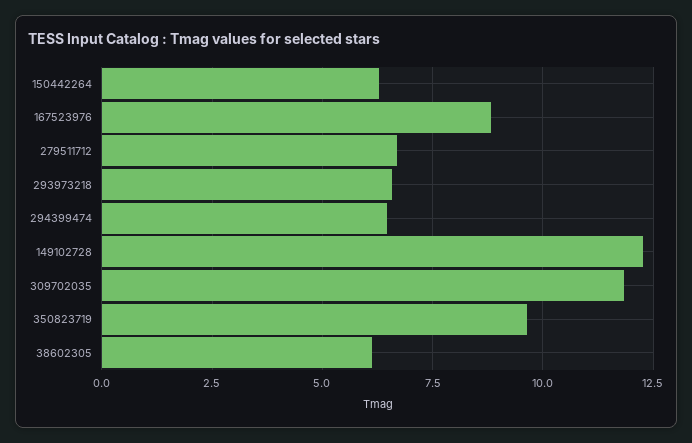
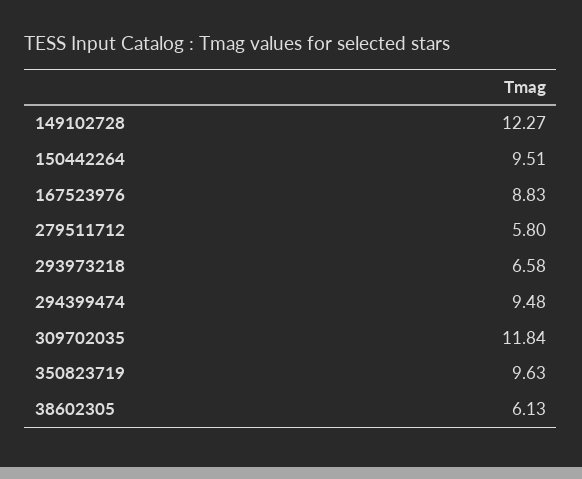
  {
-   "150442264": 6.25,
+   "150442264": 9.51,
    "167523976": 8.83,
-   "279511712": 6.75,
+   "279511712": 5.8,
    "293973218": 6.58,
-   "294399474": 6.5,
+   "294399474": 9.48,
    "149102728": 12.27,
    "309702035": 11.84,
    "350823719": 9.63,
    "38602305": 6.13
  }

